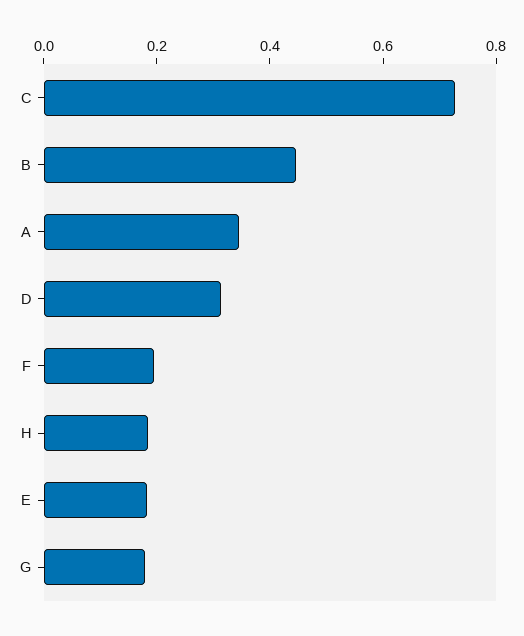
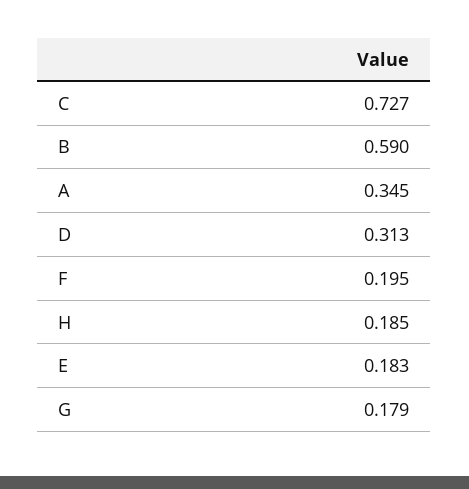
  {
    "C": 0.727,
-   "B": 0.45,
+   "B": 0.59,
    "A": 0.345,
    "D": 0.313,
    "F": 0.195,
    "H": 0.185,
    "E": 0.183,
    "G": 0.179
  }

